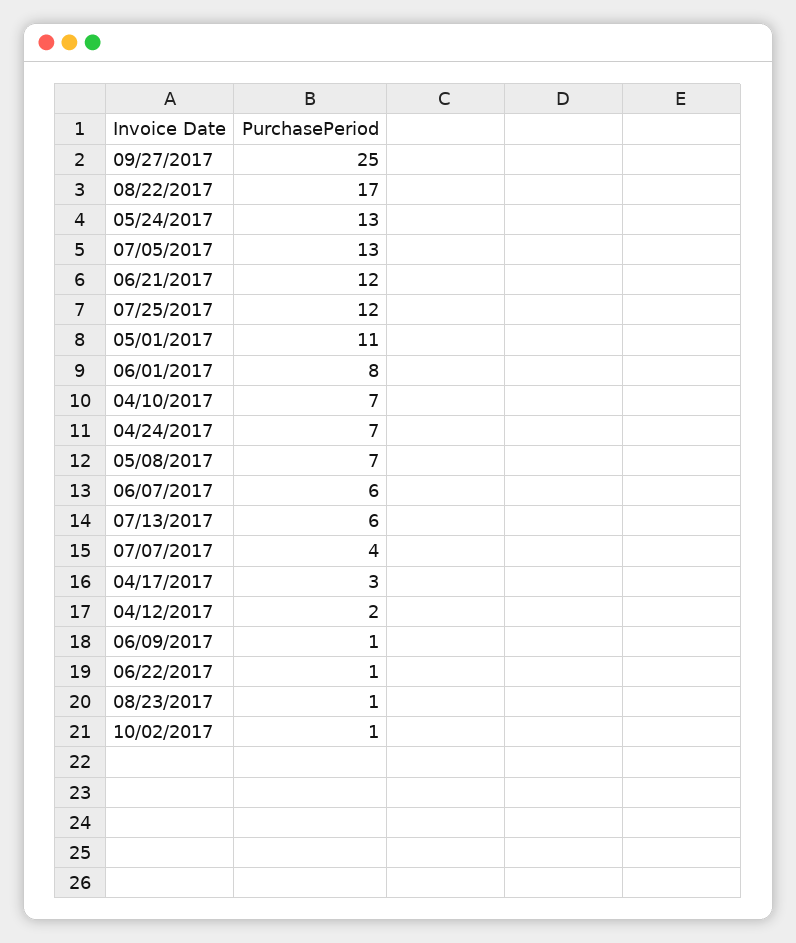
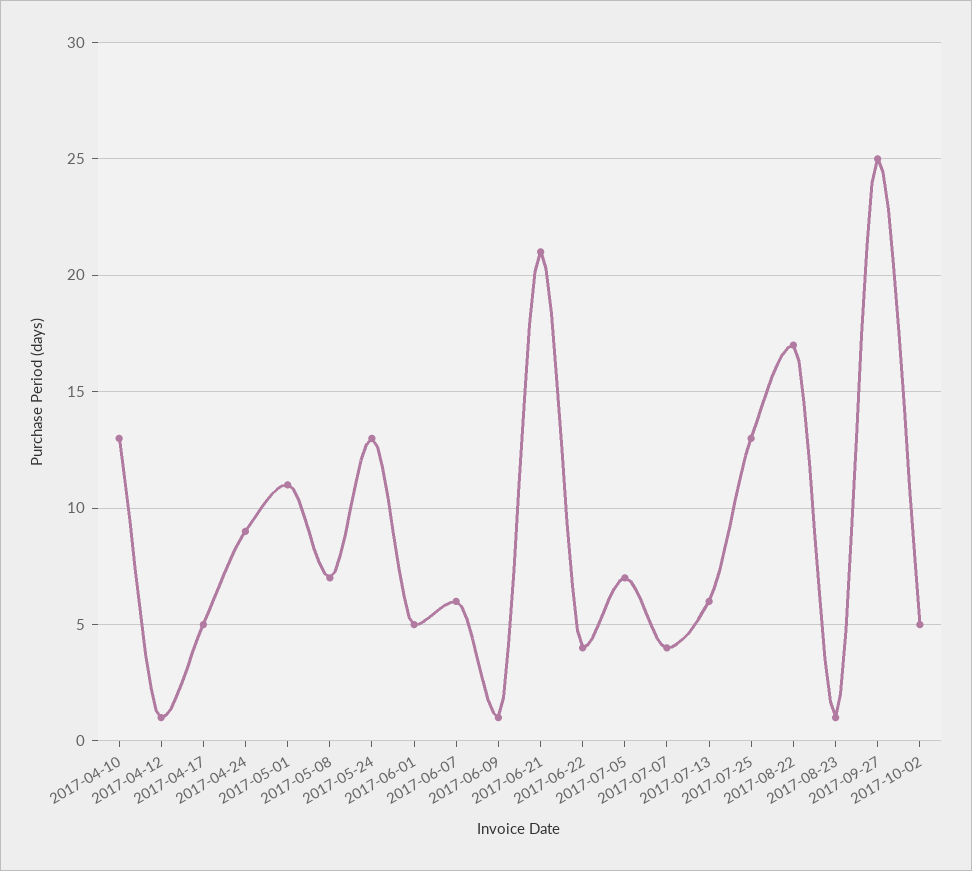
  {
    "09/27/2017": 25,
    "08/22/2017": 17,
    "05/24/2017": 13,
-   "07/05/2017": 13,
+   "07/05/2017": 7,
-   "06/21/2017": 12,
+   "06/21/2017": 21,
-   "07/25/2017": 12,
+   "07/25/2017": 13,
    "05/01/2017": 11,
-   "06/01/2017": 8,
+   "06/01/2017": 5,
-   "04/10/2017": 7,
+   "04/10/2017": 13,
-   "04/24/2017": 7,
+   "04/24/2017": 9,
    "05/08/2017": 7,
    "06/07/2017": 6,
    "07/13/2017": 6,
    "07/07/2017": 4,
-   "04/17/2017": 3,
+   "04/17/2017": 5,
-   "04/12/2017": 2,
+   "04/12/2017": 1,
    "06/09/2017": 1,
-   "06/22/2017": 1,
+   "06/22/2017": 4,
    "08/23/2017": 1,
-   "10/02/2017": 1
+   "10/02/2017": 5
  }

